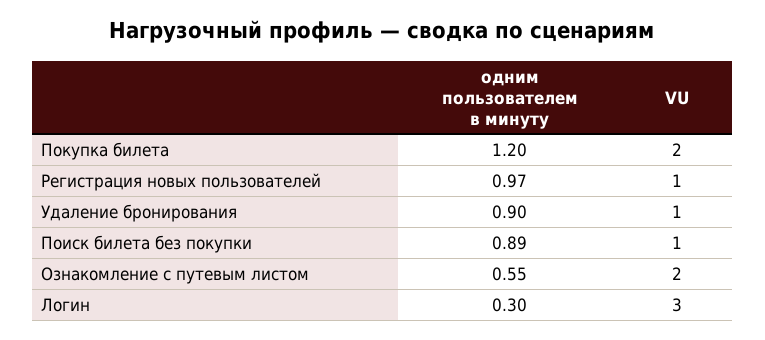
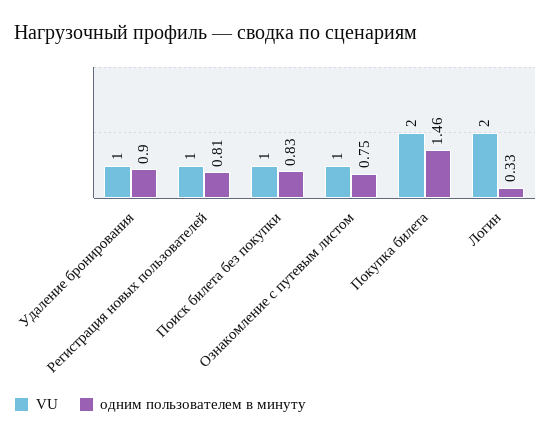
  {
    "одним пользователем в минуту": {
-     "Покупка билета": 1.2,
+     "Покупка билета": 1.46,
-     "Регистрация новых пользователей": 0.97,
+     "Регистрация новых пользователей": 0.81,
      "Удаление бронирования": 0.9,
-     "Поиск билета без покупки": 0.89,
+     "Поиск билета без покупки": 0.83,
-     "Ознакомление с путевым листом": 0.55,
+     "Ознакомление с путевым листом": 0.75,
-     "Логин": 0.3
+     "Логин": 0.33
    },
    "VU": {
      "Покупка билета": 2,
      "Регистрация новых пользователей": 1,
      "Удаление бронирования": 1,
      "Поиск билета без покупки": 1,
-     "Ознакомление с путевым листом": 2,
+     "Ознакомление с путевым листом": 1,
-     "Логин": 3
+     "Логин": 2
    }
  }

